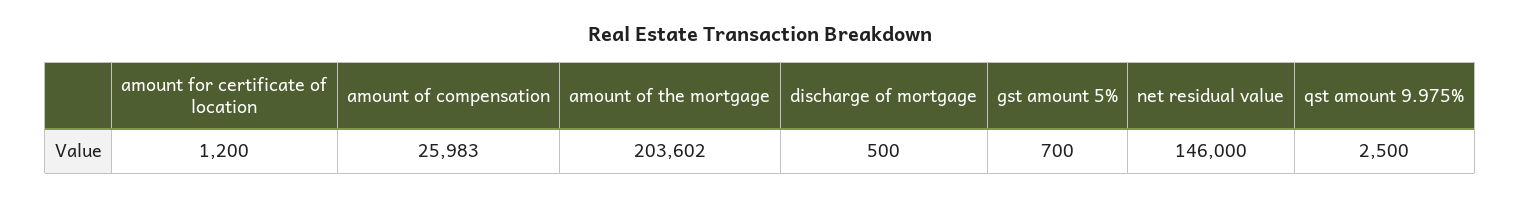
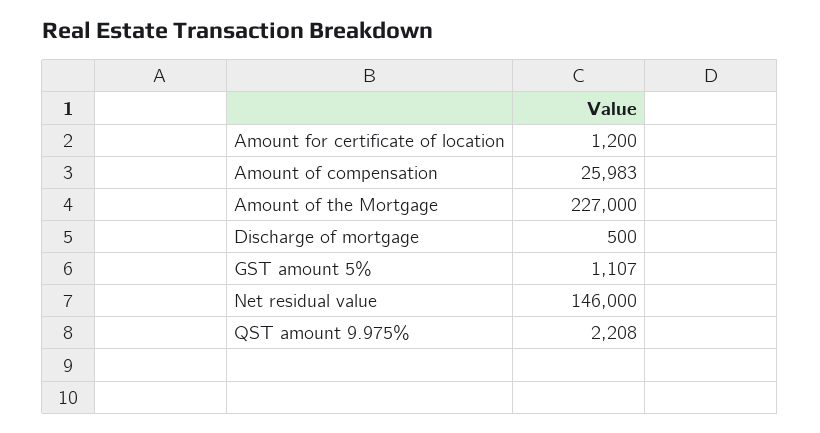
  {
    "amount for certificate of location": 1200,
    "amount of compensation": 25983,
-   "amount of the mortgage": 203602,
+   "amount of the mortgage": 227000,
    "discharge of mortgage": 500,
-   "gst amount 5%": 700,
+   "gst amount 5%": 1107,
    "net residual value": 146000,
-   "qst amount 9.975%": 2500
+   "qst amount 9.975%": 2208
  }

